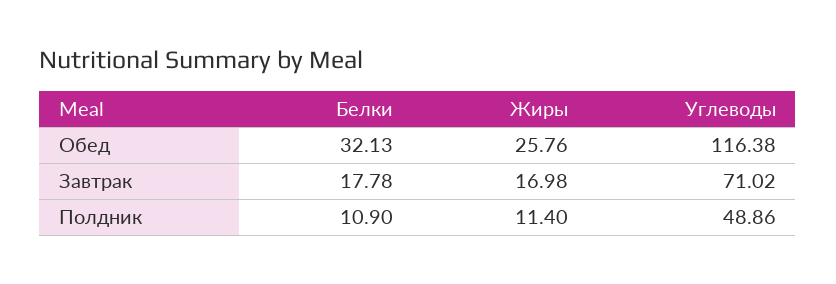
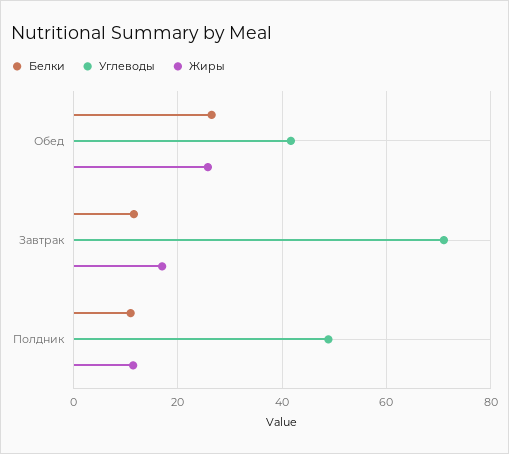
  {
    "Белки": {
-     "Обед": 32.13,
+     "Обед": 26,
-     "Завтрак": 17.78,
+     "Завтрак": 12,
      "Полдник": 10.9
    },
    "Жиры": {
      "Обед": 25.76,
      "Завтрак": 16.98,
      "Полдник": 11.4
    },
    "Углеводы": {
-     "Обед": 116.38,
+     "Обед": 42,
      "Завтрак": 71.02,
      "Полдник": 48.86
    }
  }

